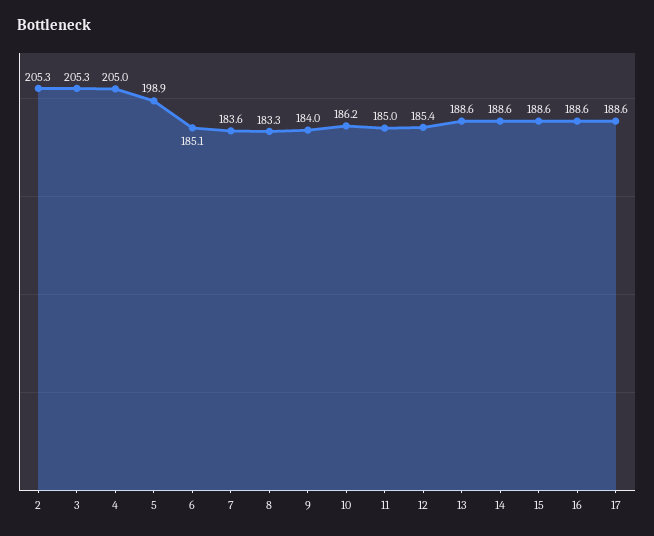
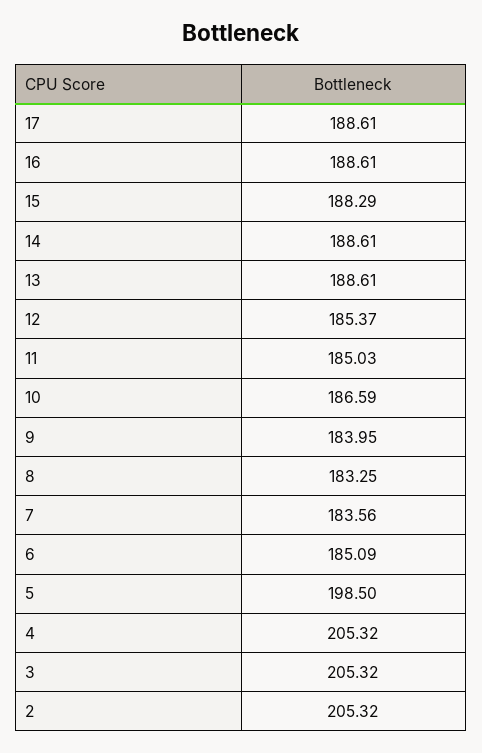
  {
    "2": 205.32,
    "3": 205.32,
-   "4": 205,
+   "4": 205.32,
-   "5": 198.9,
+   "5": 198.5,
    "6": 185.09,
    "7": 183.56,
    "8": 183.25,
    "9": 183.95,
-   "10": 186.2,
+   "10": 186.59,
    "11": 185.03,
    "12": 185.37,
    "13": 188.61,
    "14": 188.61,
-   "15": 188.6,
+   "15": 188.29,
    "16": 188.61,
    "17": 188.61
  }

